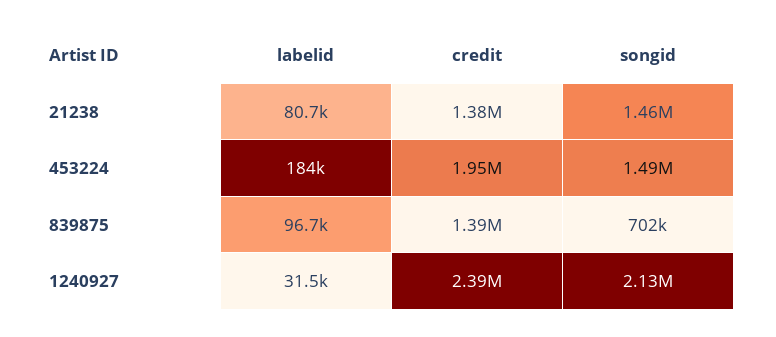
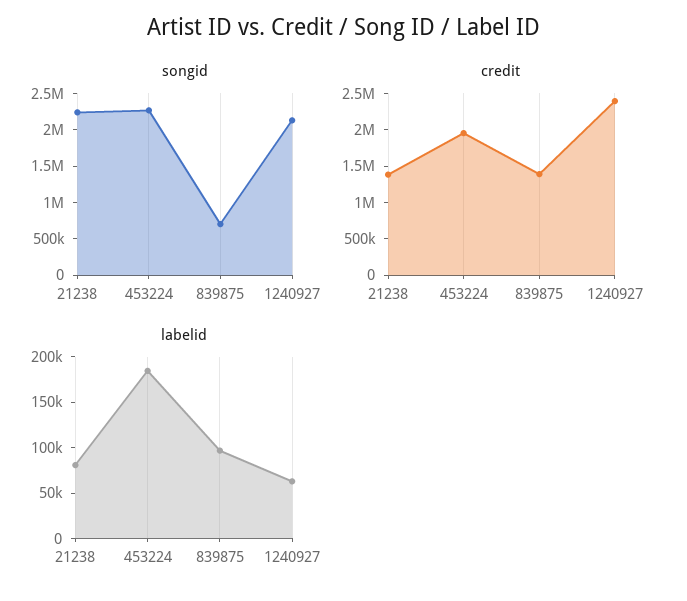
  {
    "labelid": {
      "21238": 80700,
      "453224": 184000,
      "839875": 96700,
-     "1240927": 31500
+     "1240927": 60000
    },
    "credit": {
      "21238": 1380000,
      "453224": 1950000,
      "839875": 1390000,
      "1240927": 2390000
    },
    "songid": {
-     "21238": 1460000,
+     "21238": 2250000,
-     "453224": 1490000,
+     "453224": 2250000,
      "839875": 702000,
      "1240927": 2130000
    }
  }

